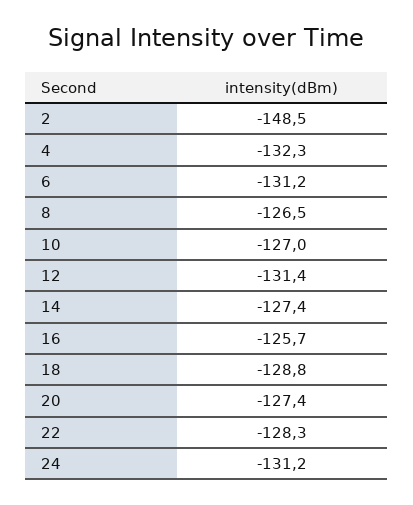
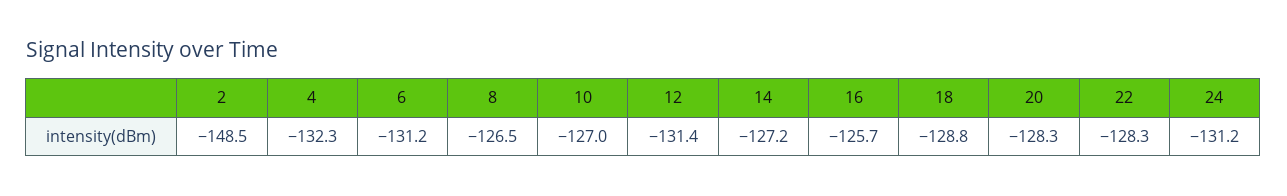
  {
    "2": -148.5,
    "4": -132.3,
    "6": -131.2,
    "8": -126.5,
    "10": -127,
    "12": -131.4,
-   "14": -127.4,
+   "14": -127.2,
    "16": -125.7,
    "18": -128.8,
-   "20": -127.4,
+   "20": -128.3,
    "22": -128.3,
    "24": -131.2
  }

